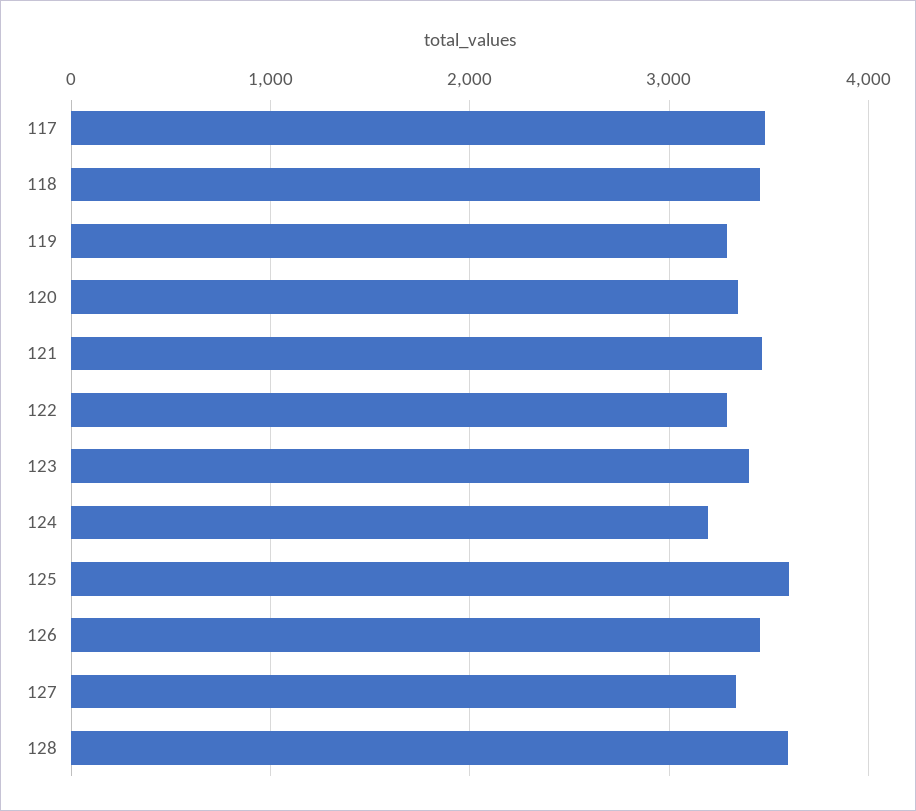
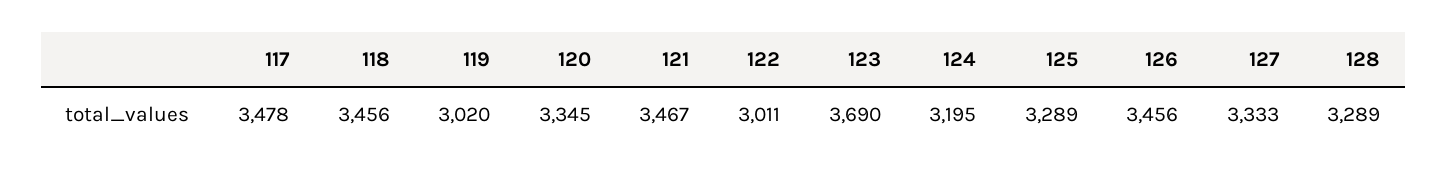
  {
    "117": 3478,
    "118": 3456,
-   "119": 3300,
+   "119": 3020,
    "120": 3345,
    "121": 3467,
-   "122": 3300,
+   "122": 3011,
-   "123": 3400,
+   "123": 3690,
    "124": 3195,
-   "125": 3600,
+   "125": 3289,
    "126": 3456,
    "127": 3333,
-   "128": 3600
+   "128": 3289
  }

